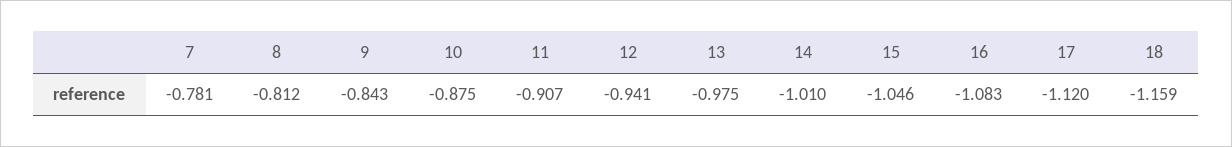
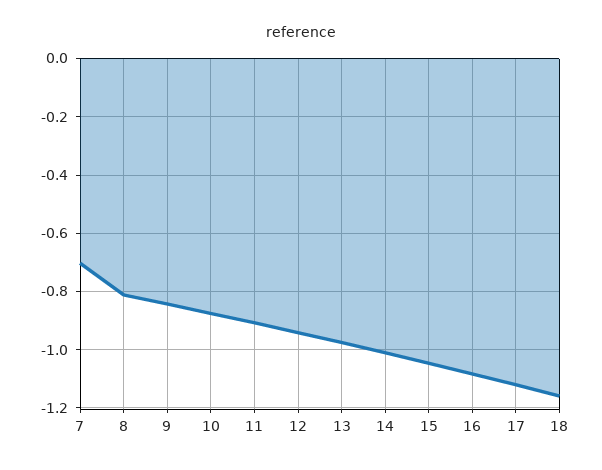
  {
-   "7": -0.781,
+   "7": -0.7,
    "8": -0.812,
    "9": -0.843,
    "10": -0.875,
    "11": -0.907,
    "12": -0.941,
    "13": -0.975,
    "14": -1.01,
    "15": -1.046,
    "16": -1.083,
    "17": -1.12,
    "18": -1.159
  }

